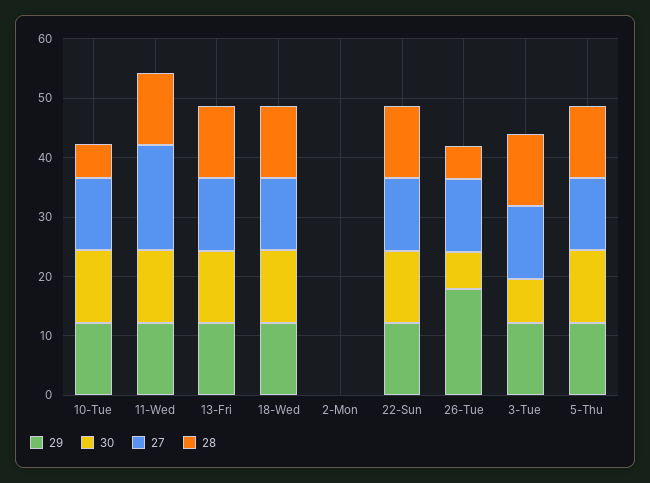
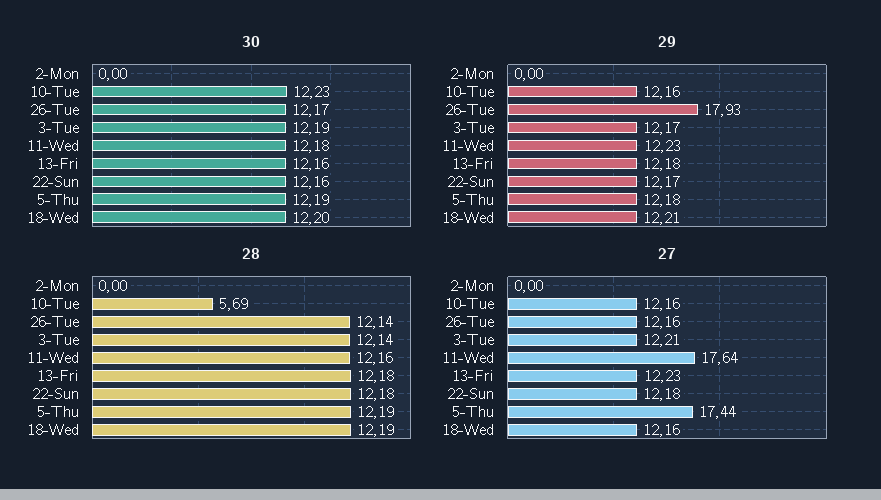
  {
    "29": {
      "10-Tue": 12.16,
      "11-Wed": 12.23,
      "13-Fri": 12.18,
      "18-Wed": 12.21,
      "2-Mon": 0,
      "22-Sun": 12.17,
      "26-Tue": 17.93,
      "3-Tue": 12.17,
      "5-Thu": 12.18
    },
    "30": {
      "10-Tue": 12.23,
      "11-Wed": 12.18,
      "13-Fri": 12.16,
      "18-Wed": 12.2,
      "2-Mon": 0,
      "22-Sun": 12.16,
-     "26-Tue": 6,
+     "26-Tue": 12.17,
-     "3-Tue": 8,
+     "3-Tue": 12.19,
      "5-Thu": 12.19
    },
    "27": {
      "10-Tue": 12.16,
      "11-Wed": 17.64,
      "13-Fri": 12.23,
      "18-Wed": 12.16,
      "2-Mon": 0,
      "22-Sun": 12.18,
      "26-Tue": 12.16,
      "3-Tue": 12.21,
-     "5-Thu": 12
+     "5-Thu": 17.44
    },
    "28": {
      "10-Tue": 5.69,
      "11-Wed": 12.16,
      "13-Fri": 12.18,
      "18-Wed": 12.19,
      "2-Mon": 0,
      "22-Sun": 12.18,
-     "26-Tue": 6,
+     "26-Tue": 12.14,
      "3-Tue": 12.14,
      "5-Thu": 12.19
    }
  }

